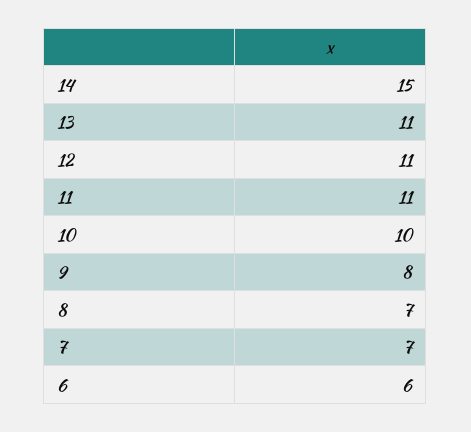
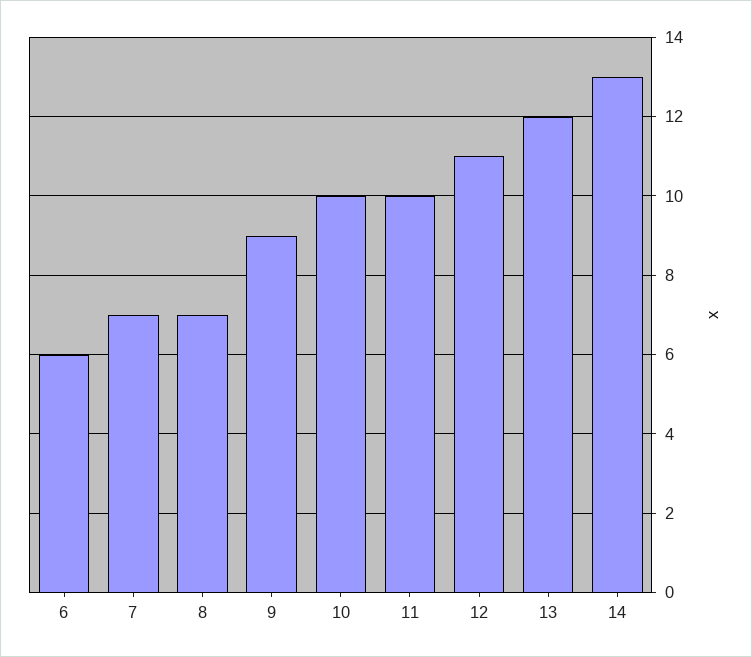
  {
-   "14": 15,
+   "14": 13,
-   "13": 11,
+   "13": 12,
    "12": 11,
-   "11": 11,
+   "11": 10,
    "10": 10,
-   "9": 8,
+   "9": 9,
    "8": 7,
    "7": 7,
    "6": 6
  }

